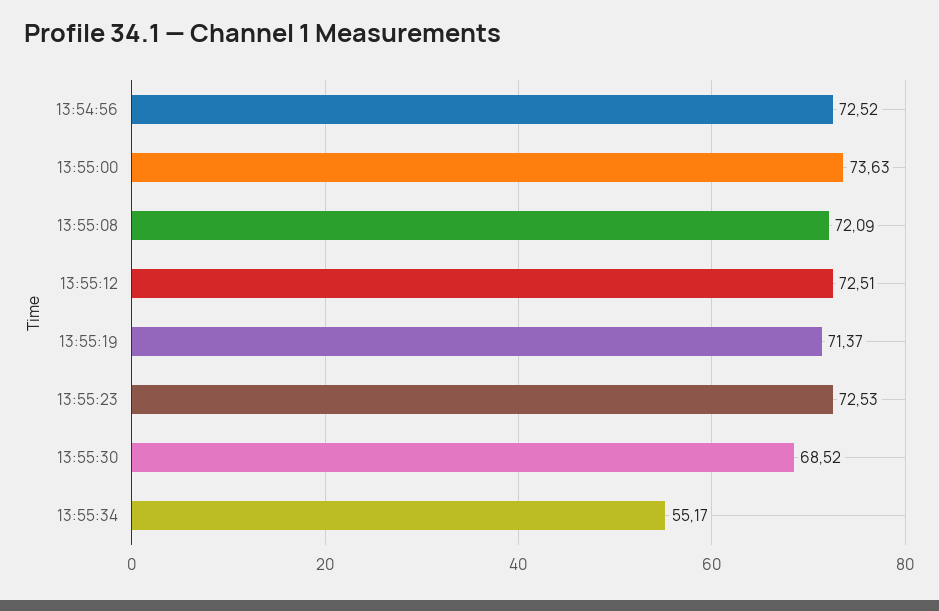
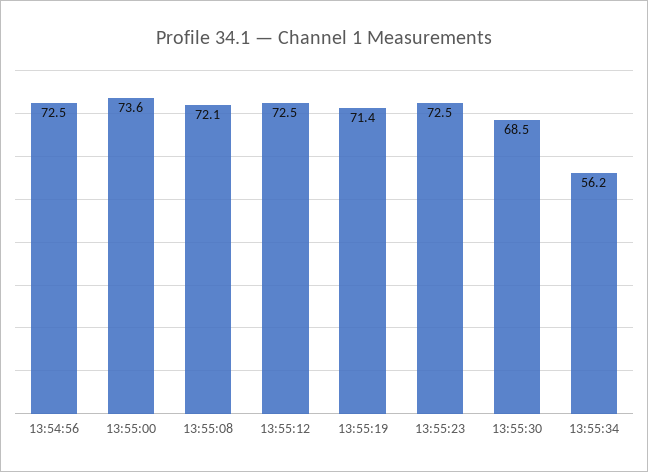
  {
    "13:54:56": 72.52,
    "13:55:00": 73.63,
    "13:55:08": 72.09,
    "13:55:12": 72.51,
    "13:55:19": 71.37,
    "13:55:23": 72.53,
    "13:55:30": 68.52,
-   "13:55:34": 55.17
+   "13:55:34": 56.2
  }

